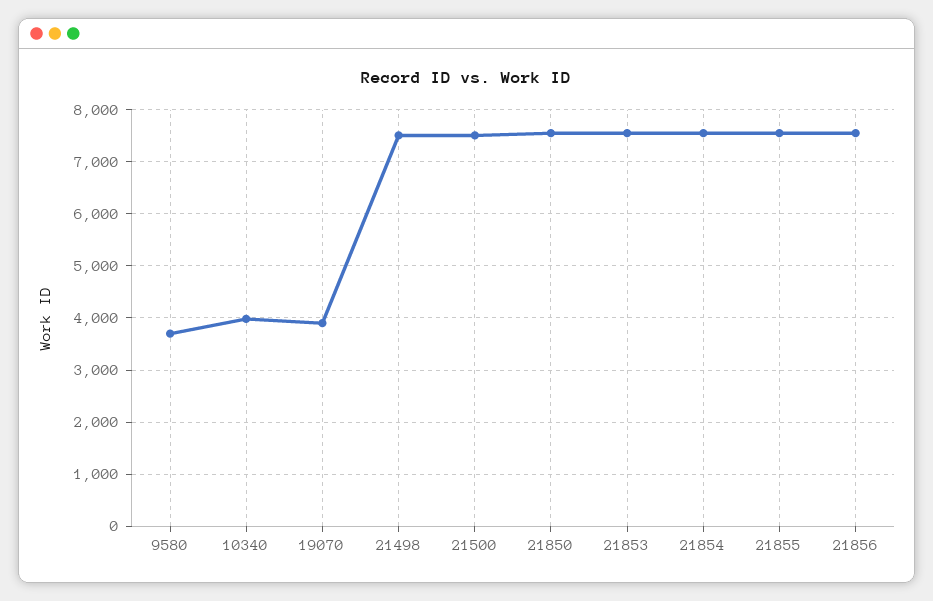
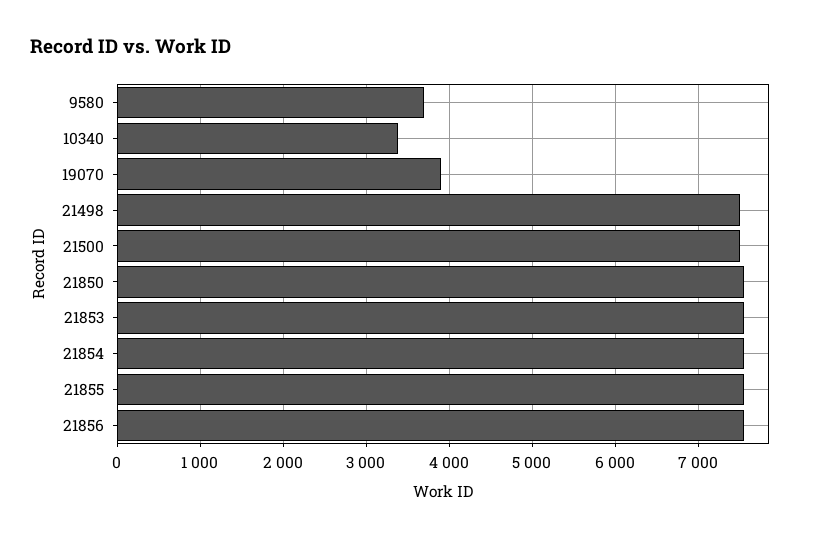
  {
    "9580": 3700,
-   "10340": 4000,
+   "10340": 3400,
    "19070": 3900,
    "21498": 7500,
    "21500": 7500,
    "21850": 7500,
    "21853": 7500,
    "21854": 7500,
    "21855": 7500,
    "21856": 7500
  }

